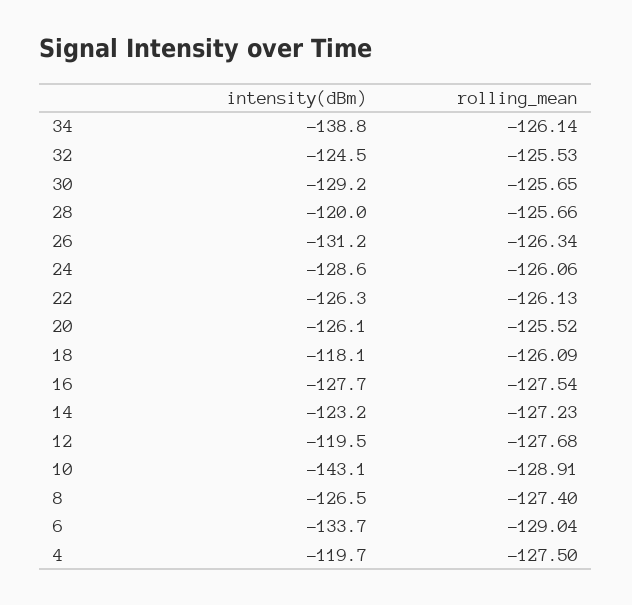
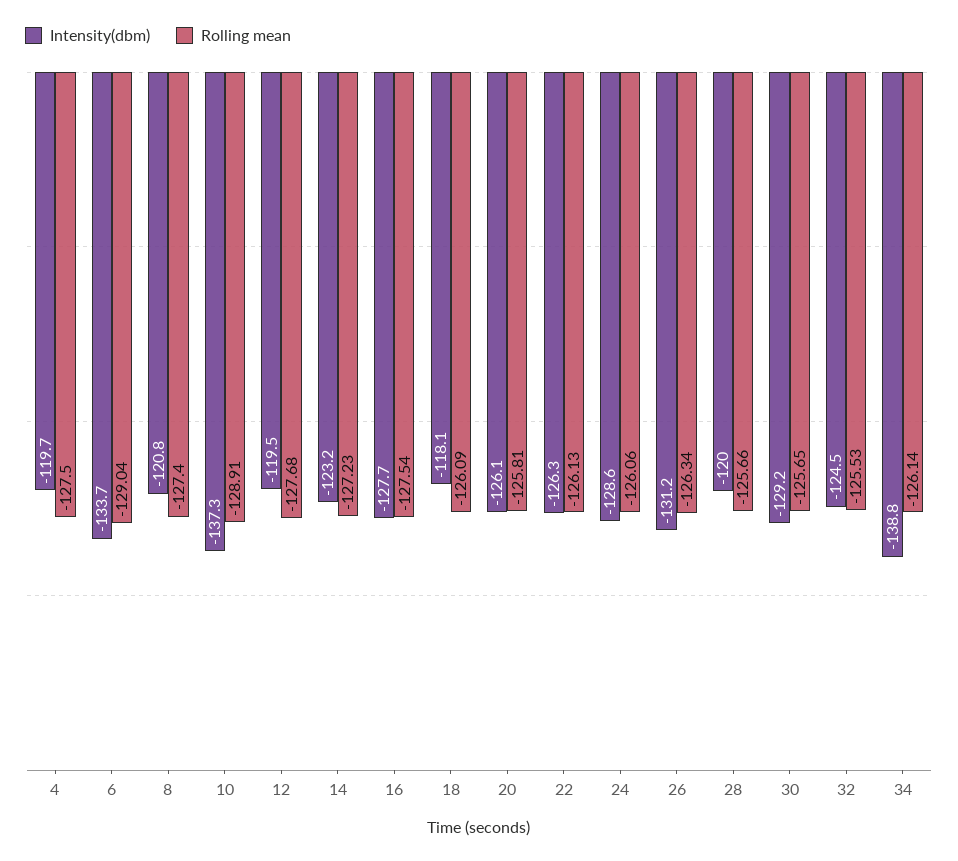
  {
    "intensity(dBm)": {
      "34": -138.8,
      "32": -124.5,
      "30": -129.2,
      "28": -120,
      "26": -131.2,
      "24": -128.6,
      "22": -126.3,
      "20": -126.1,
      "18": -118.1,
      "16": -127.7,
      "14": -123.2,
      "12": -119.5,
-     "10": -143.1,
+     "10": -137.3,
-     "8": -126.5,
+     "8": -120.8,
      "6": -133.7,
      "4": -119.7
    },
    "rolling_mean": {
      "34": -126.14,
      "32": -125.53,
      "30": -125.65,
      "28": -125.66,
      "26": -126.34,
      "24": -126.06,
      "22": -126.13,
-     "20": -125.52,
+     "20": -125.81,
      "18": -126.09,
      "16": -127.54,
      "14": -127.23,
      "12": -127.68,
      "10": -128.91,
      "8": -127.4,
      "6": -129.04,
      "4": -127.5
    }
  }

